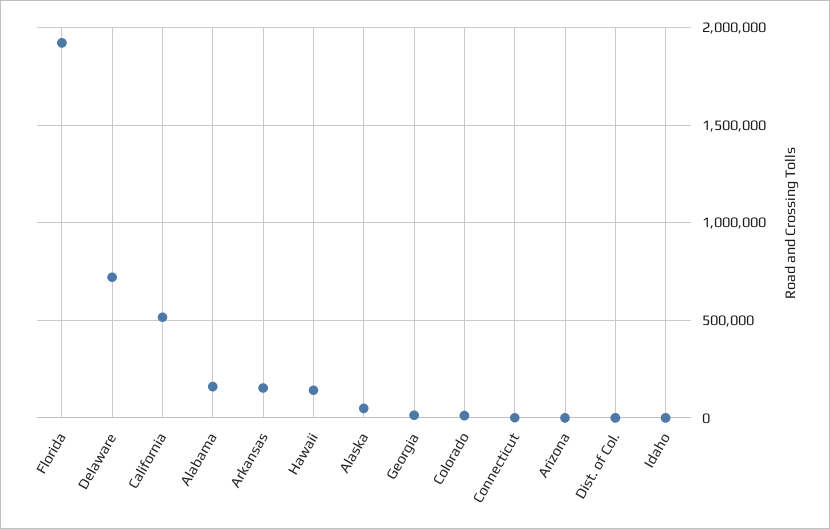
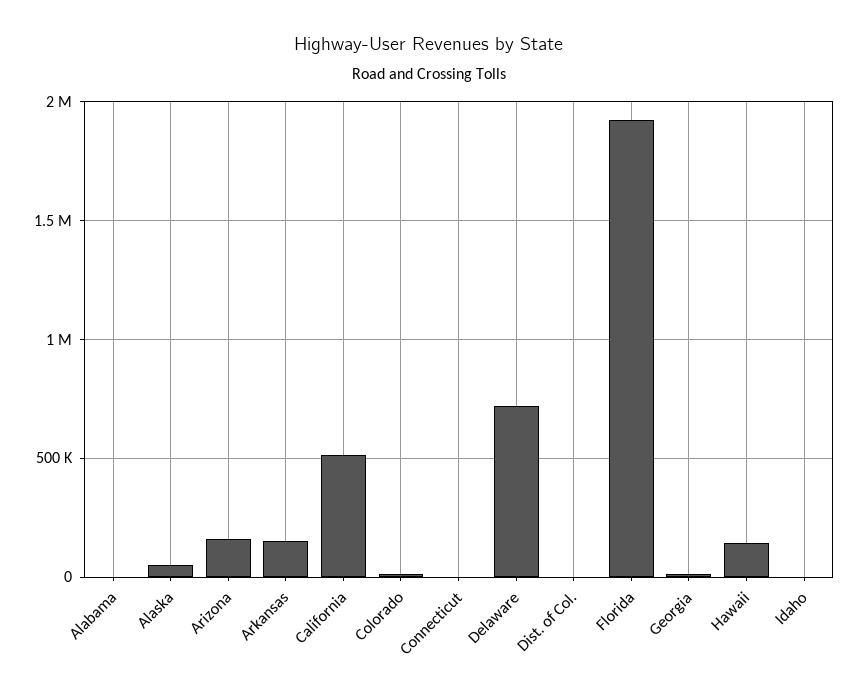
  {
    "Florida": 1900000,
    "Delaware": 700000,
    "California": 500000,
-   "Alabama": 150000,
+   "Alabama": 0,
    "Arkansas": 150000,
    "Hawaii": 150000,
    "Alaska": 50000,
    "Georgia": 0,
    "Colorado": 0,
    "Connecticut": 0,
-   "Arizona": 0,
+   "Arizona": 150000,
    "Dist. of Col.": 0,
    "Idaho": 0
  }

